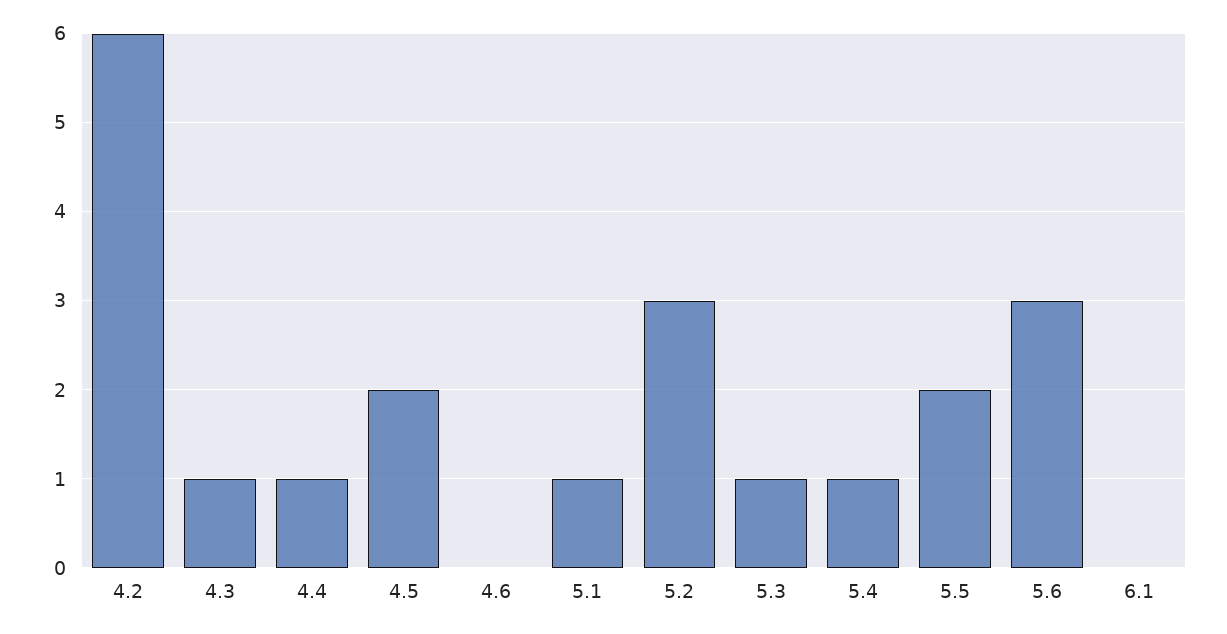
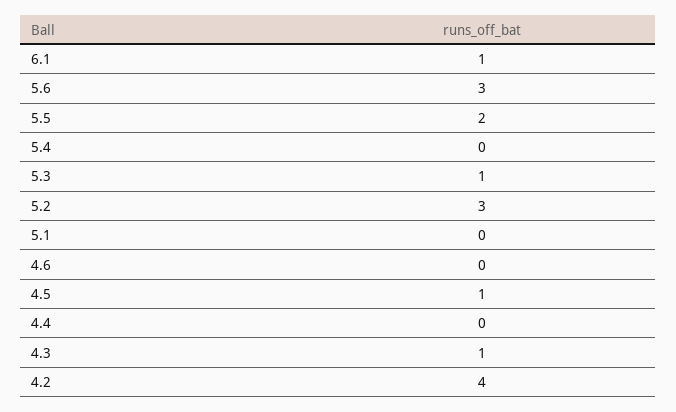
  {
-   "4.2": 6,
+   "4.2": 4,
    "4.3": 1,
-   "4.4": 1,
+   "4.4": 0,
-   "4.5": 2,
+   "4.5": 1,
    "4.6": 0,
-   "5.1": 1,
+   "5.1": 0,
    "5.2": 3,
    "5.3": 1,
-   "5.4": 1,
+   "5.4": 0,
    "5.5": 2,
    "5.6": 3,
-   "6.1": 0
+   "6.1": 1
  }

